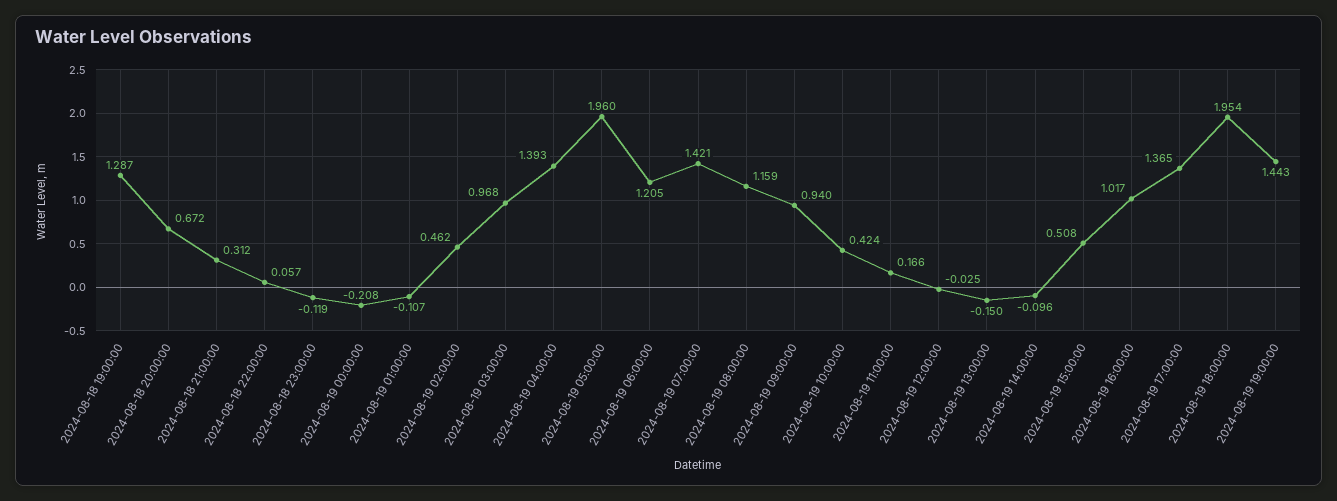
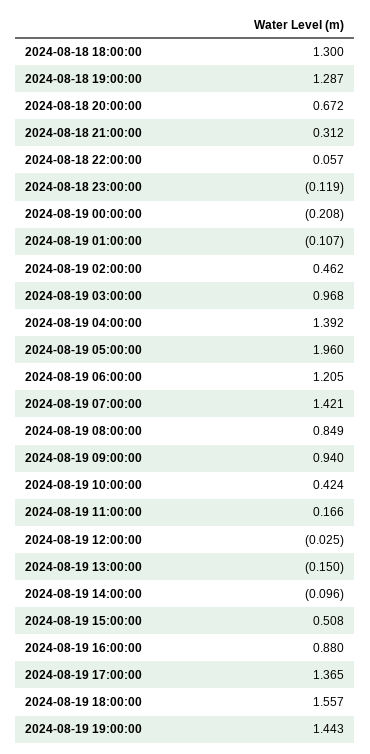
  {
    "2024-08-18 19:00:00": 1.287,
    "2024-08-18 20:00:00": 0.672,
    "2024-08-18 21:00:00": 0.312,
    "2024-08-18 22:00:00": 0.057,
    "2024-08-18 23:00:00": -0.119,
    "2024-08-19 00:00:00": -0.208,
    "2024-08-19 01:00:00": -0.107,
    "2024-08-19 02:00:00": 0.462,
    "2024-08-19 03:00:00": 0.968,
-   "2024-08-19 04:00:00": 1.393,
+   "2024-08-19 04:00:00": 1.392,
    "2024-08-19 05:00:00": 1.96,
    "2024-08-19 06:00:00": 1.205,
    "2024-08-19 07:00:00": 1.421,
-   "2024-08-19 08:00:00": 1.159,
+   "2024-08-19 08:00:00": 0.849,
    "2024-08-19 09:00:00": 0.94,
    "2024-08-19 10:00:00": 0.424,
    "2024-08-19 11:00:00": 0.166,
    "2024-08-19 12:00:00": -0.025,
    "2024-08-19 13:00:00": -0.15,
    "2024-08-19 14:00:00": -0.096,
    "2024-08-19 15:00:00": 0.508,
-   "2024-08-19 16:00:00": 1.017,
+   "2024-08-19 16:00:00": 0.88,
    "2024-08-19 17:00:00": 1.365,
-   "2024-08-19 18:00:00": 1.954,
+   "2024-08-19 18:00:00": 1.557,
-   "2024-08-19 19:00:00": 1.443
+   "2024-08-19 19:00:00": 1.443,
+   "2024-08-18 18:00:00": 1.3
  }

